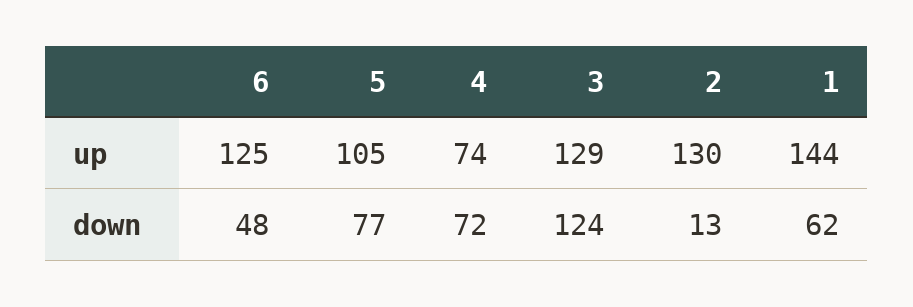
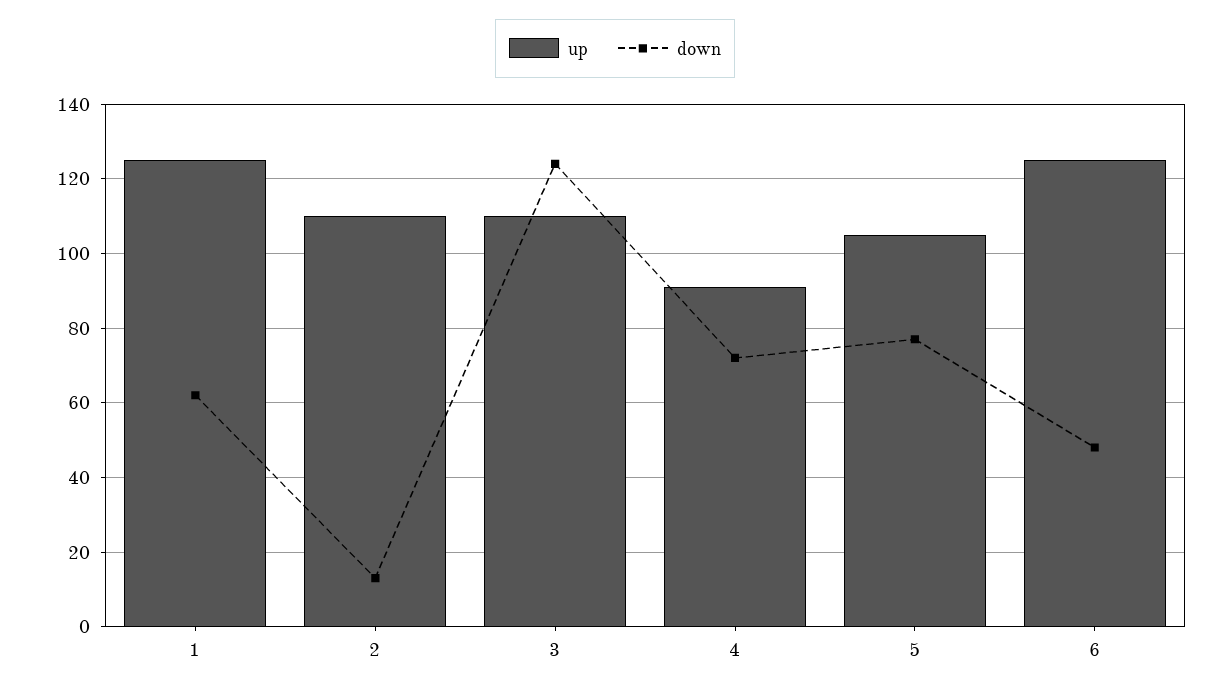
  {
    "up": {
      "6": 125,
      "5": 105,
-     "4": 74,
+     "4": 90,
-     "3": 129,
+     "3": 110,
-     "2": 130,
+     "2": 110,
-     "1": 144
+     "1": 125
    },
    "down": {
      "6": 48,
      "5": 77,
      "4": 72,
      "3": 124,
      "2": 13,
      "1": 62
    }
  }

